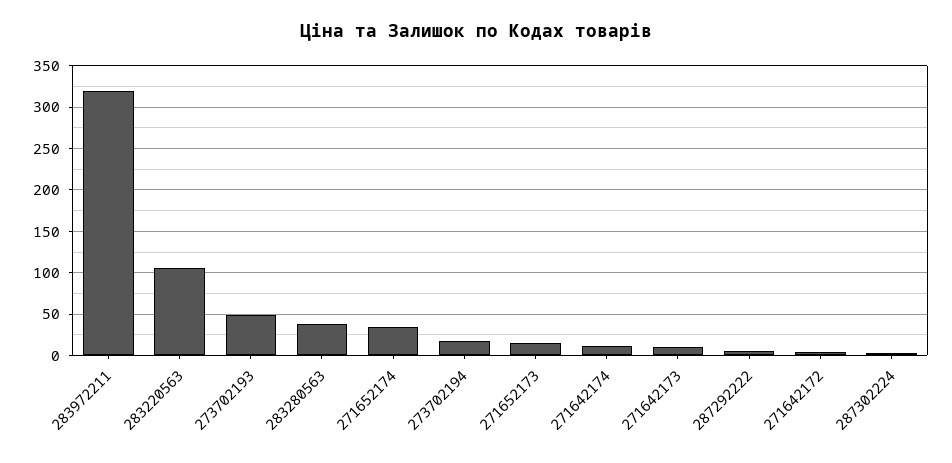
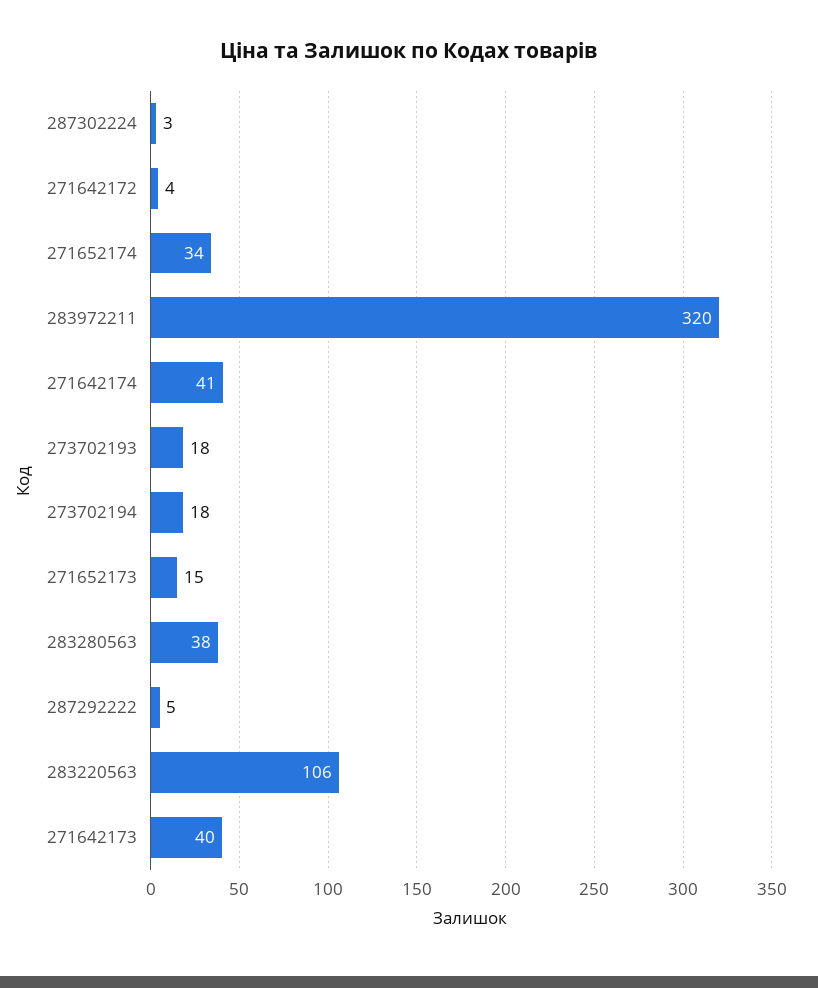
  {
    "283972211": 320,
    "283220563": 106,
-   "273702193": 50,
+   "273702193": 18,
    "283280563": 38,
    "271652174": 34,
    "273702194": 18,
    "271652173": 15,
-   "271642174": 10,
+   "271642174": 41,
-   "271642173": 10,
+   "271642173": 40,
    "287292222": 5,
    "271642172": 4,
    "287302224": 3
  }

